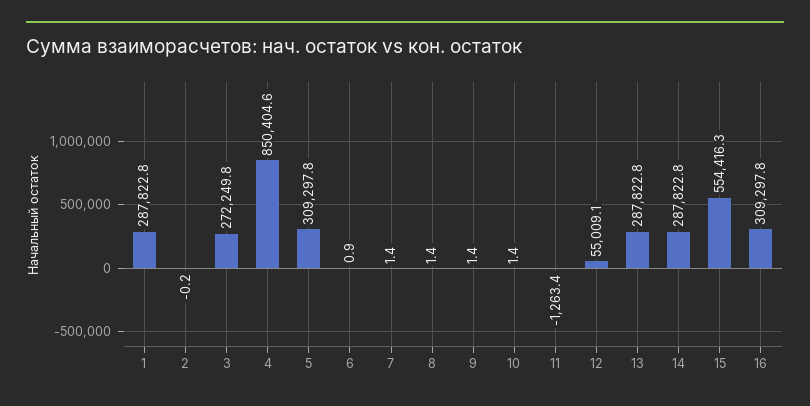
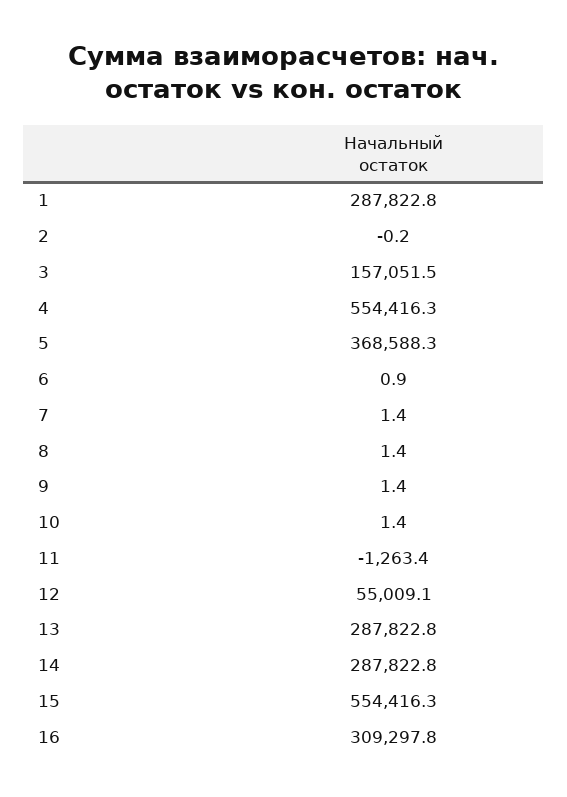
  {
    "1": 287822.8,
    "2": -0.2,
-   "3": 272249.8,
+   "3": 157051.5,
-   "4": 850404.6,
+   "4": 554416.3,
-   "5": 309297.8,
+   "5": 368588.3,
    "6": 0.9,
    "7": 1.4,
    "8": 1.4,
    "9": 1.4,
    "10": 1.4,
    "11": -1263.4,
    "12": 55009.1,
    "13": 287822.8,
    "14": 287822.8,
    "15": 554416.3,
    "16": 309297.8
  }

